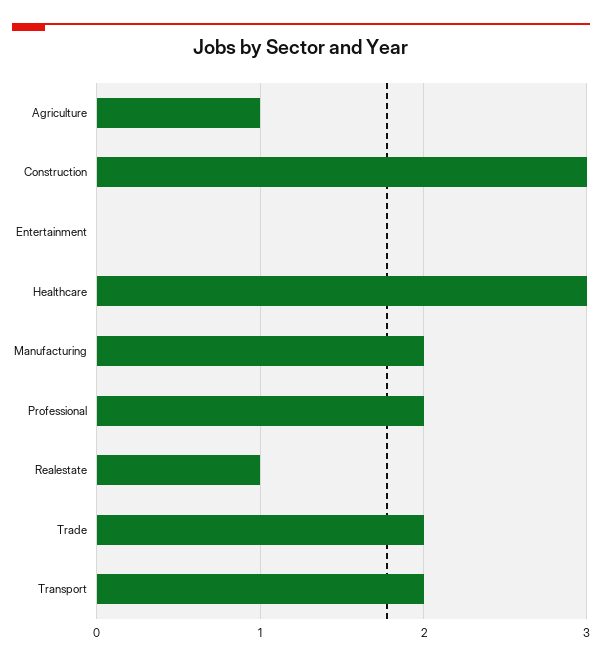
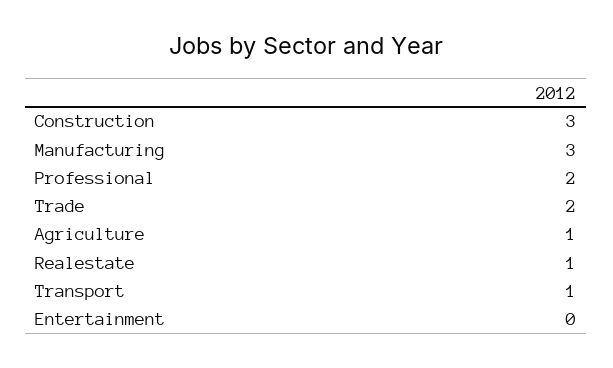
  {
    "Agriculture": 1,
    "Construction": 3,
    "Entertainment": 0,
-   "Healthcare": 3,
-   "Manufacturing": 2,
+   "Manufacturing": 3,
    "Professional": 2,
    "Realestate": 1,
    "Trade": 2,
-   "Transport": 2
+   "Transport": 1
  }

